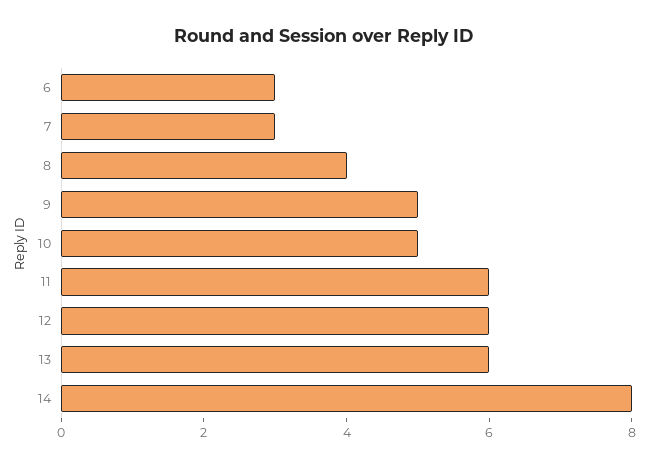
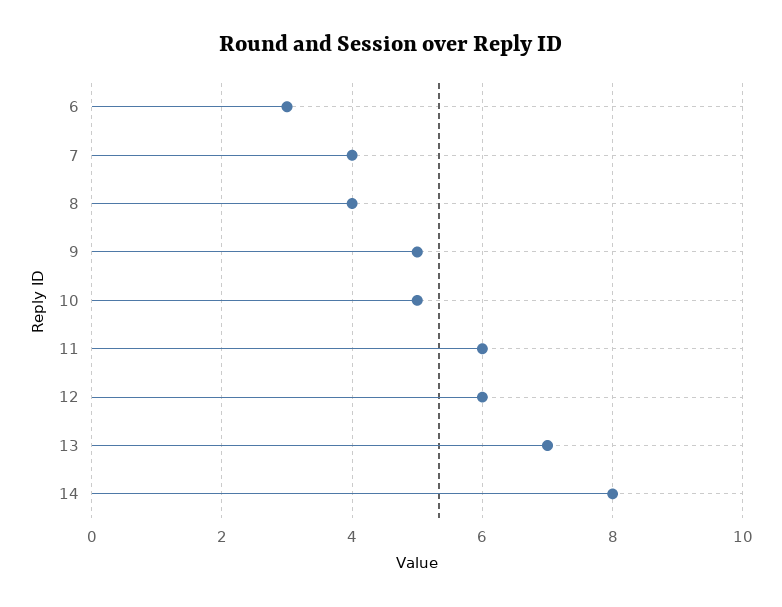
  {
    "6": 3,
-   "7": 3,
+   "7": 4,
    "8": 4,
    "9": 5,
    "10": 5,
    "11": 6,
    "12": 6,
-   "13": 6,
+   "13": 7,
    "14": 8
  }

